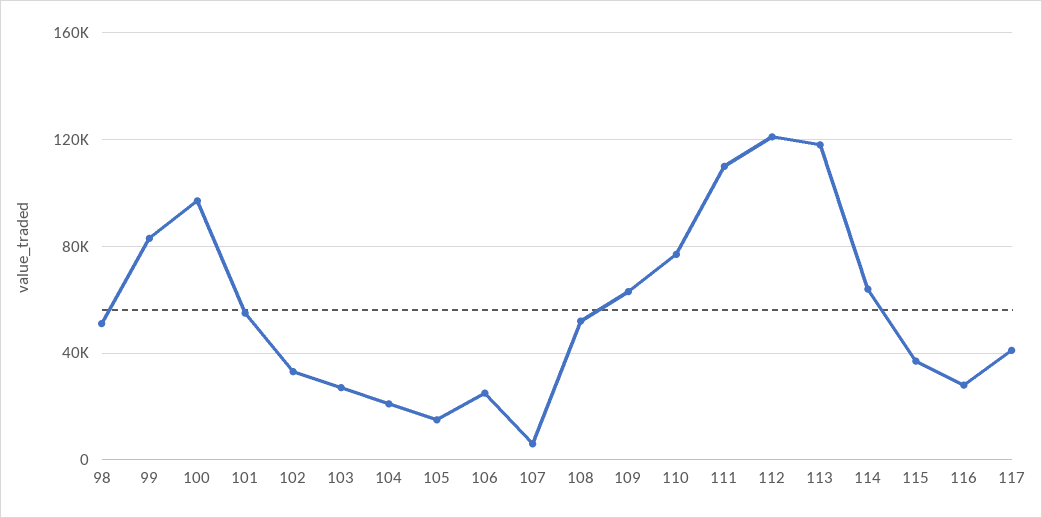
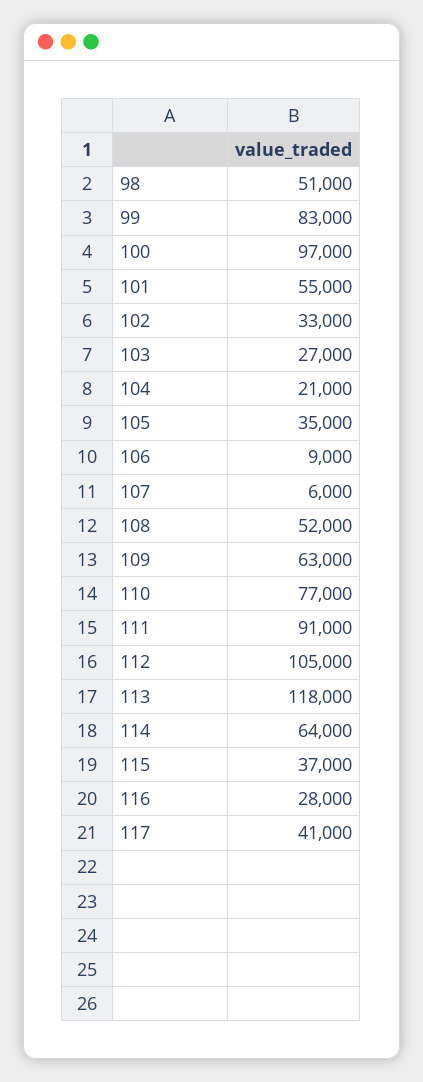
  {
    "98": 51000,
    "99": 83000,
    "100": 97000,
    "101": 55000,
    "102": 33000,
    "103": 27000,
    "104": 21000,
-   "105": 15000,
+   "105": 35000,
-   "106": 25000,
+   "106": 9000,
    "107": 6000,
    "108": 52000,
    "109": 63000,
    "110": 77000,
-   "111": 110000,
+   "111": 91000,
-   "112": 120000,
+   "112": 105000,
    "113": 118000,
    "114": 64000,
    "115": 37000,
    "116": 28000,
    "117": 41000
  }

